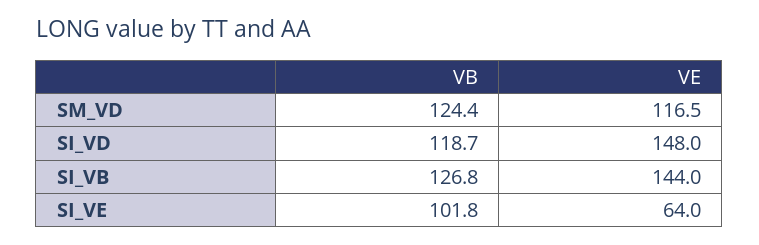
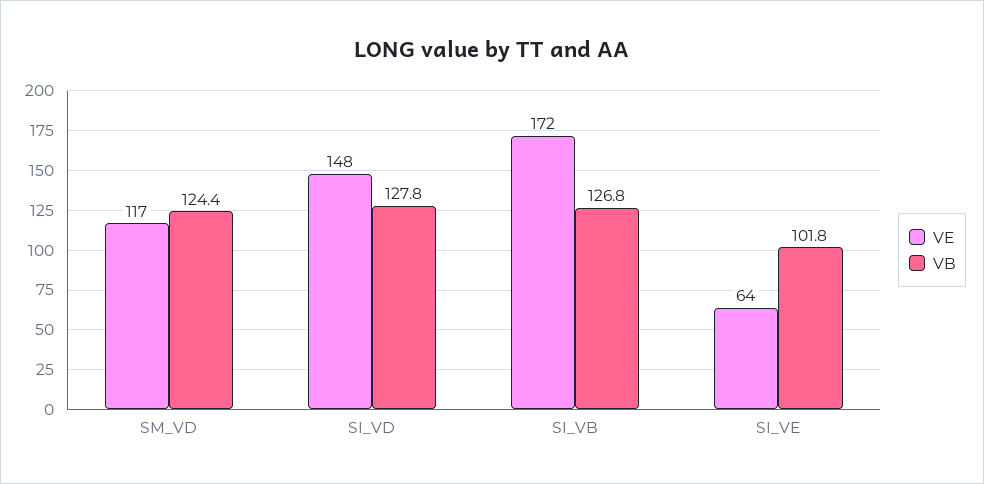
  {
    "VB": {
      "SM_VD": 124.4,
-     "SI_VD": 118.7,
+     "SI_VD": 127.8,
      "SI_VB": 126.8,
      "SI_VE": 101.8
    },
    "VE": {
      "SM_VD": 116.5,
      "SI_VD": 148,
-     "SI_VB": 144,
+     "SI_VB": 172,
      "SI_VE": 64
    }
  }

